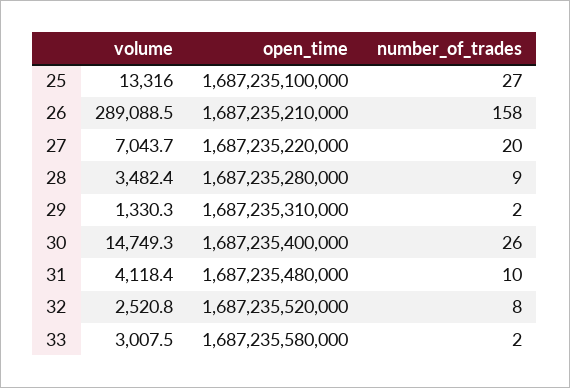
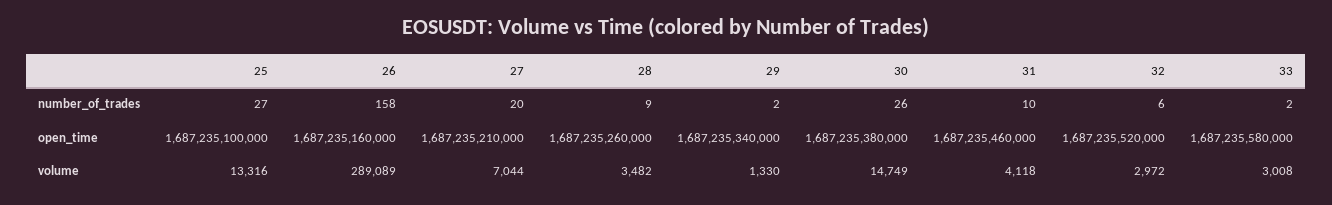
  {
    "volume": {
      "25": 13316,
      "26": 289088.5,
      "27": 7043.7,
      "28": 3482.4,
      "29": 1330.3,
      "30": 14749.3,
      "31": 4118.4,
-     "32": 2520.8,
+     "32": 2972,
      "33": 3007.5
    },
    "open_time": {
      "25": 1687235100000,
-     "26": 1687235210000,
+     "26": 1687235160000,
-     "27": 1687235220000,
+     "27": 1687235210000,
-     "28": 1687235280000,
+     "28": 1687235260000,
-     "29": 1687235310000,
+     "29": 1687235340000,
-     "30": 1687235400000,
+     "30": 1687235380000,
-     "31": 1687235480000,
+     "31": 1687235460000,
      "32": 1687235520000,
      "33": 1687235580000
    },
    "number_of_trades": {
      "25": 27,
      "26": 158,
      "27": 20,
      "28": 9,
      "29": 2,
      "30": 26,
      "31": 10,
-     "32": 8,
+     "32": 6,
      "33": 2
    }
  }

